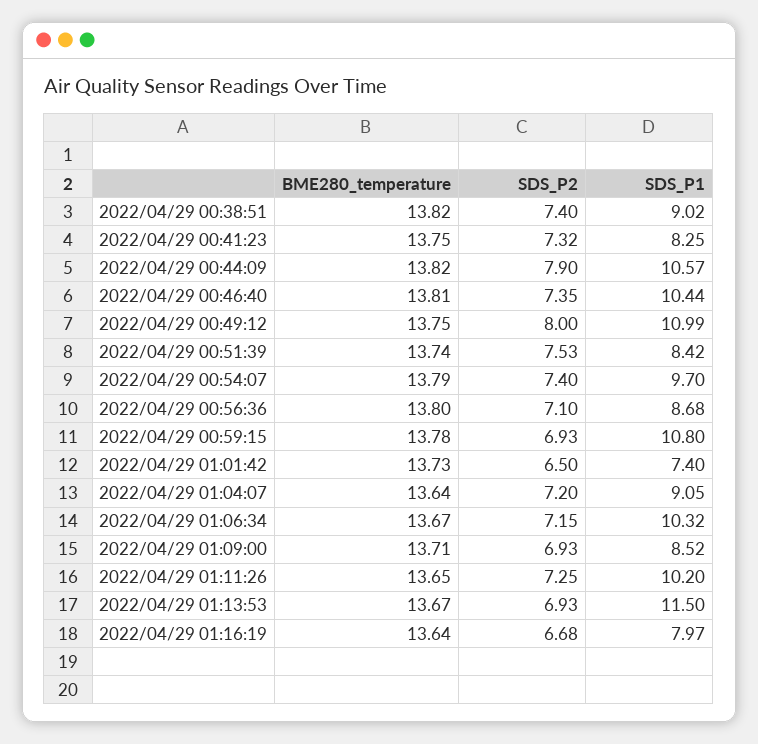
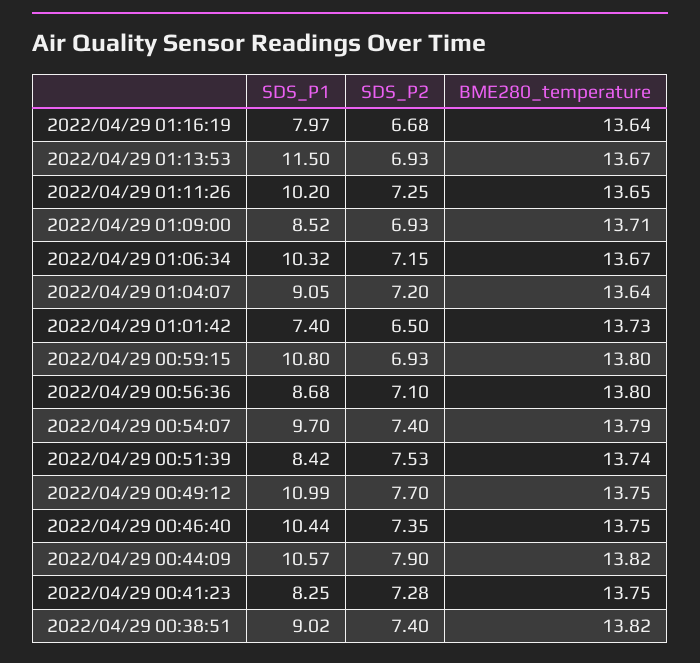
  {
    "BME280_temperature": {
      "2022/04/29 00:38:51": 13.82,
      "2022/04/29 00:41:23": 13.75,
      "2022/04/29 00:44:09": 13.82,
-     "2022/04/29 00:46:40": 13.81,
+     "2022/04/29 00:46:40": 13.75,
      "2022/04/29 00:49:12": 13.75,
      "2022/04/29 00:51:39": 13.74,
      "2022/04/29 00:54:07": 13.79,
      "2022/04/29 00:56:36": 13.8,
-     "2022/04/29 00:59:15": 13.78,
+     "2022/04/29 00:59:15": 13.8,
      "2022/04/29 01:01:42": 13.73,
      "2022/04/29 01:04:07": 13.64,
      "2022/04/29 01:06:34": 13.67,
      "2022/04/29 01:09:00": 13.71,
      "2022/04/29 01:11:26": 13.65,
      "2022/04/29 01:13:53": 13.67,
      "2022/04/29 01:16:19": 13.64
    },
    "SDS_P2": {
      "2022/04/29 00:38:51": 7.4,
-     "2022/04/29 00:41:23": 7.32,
+     "2022/04/29 00:41:23": 7.28,
      "2022/04/29 00:44:09": 7.9,
      "2022/04/29 00:46:40": 7.35,
-     "2022/04/29 00:49:12": 8,
+     "2022/04/29 00:49:12": 7.7,
      "2022/04/29 00:51:39": 7.53,
      "2022/04/29 00:54:07": 7.4,
      "2022/04/29 00:56:36": 7.1,
      "2022/04/29 00:59:15": 6.93,
      "2022/04/29 01:01:42": 6.5,
      "2022/04/29 01:04:07": 7.2,
      "2022/04/29 01:06:34": 7.15,
      "2022/04/29 01:09:00": 6.93,
      "2022/04/29 01:11:26": 7.25,
      "2022/04/29 01:13:53": 6.93,
      "2022/04/29 01:16:19": 6.68
    },
    "SDS_P1": {
      "2022/04/29 00:38:51": 9.02,
      "2022/04/29 00:41:23": 8.25,
      "2022/04/29 00:44:09": 10.57,
      "2022/04/29 00:46:40": 10.44,
      "2022/04/29 00:49:12": 10.99,
      "2022/04/29 00:51:39": 8.42,
      "2022/04/29 00:54:07": 9.7,
      "2022/04/29 00:56:36": 8.68,
      "2022/04/29 00:59:15": 10.8,
      "2022/04/29 01:01:42": 7.4,
      "2022/04/29 01:04:07": 9.05,
      "2022/04/29 01:06:34": 10.32,
      "2022/04/29 01:09:00": 8.52,
      "2022/04/29 01:11:26": 10.2,
      "2022/04/29 01:13:53": 11.5,
      "2022/04/29 01:16:19": 7.97
    }
  }

